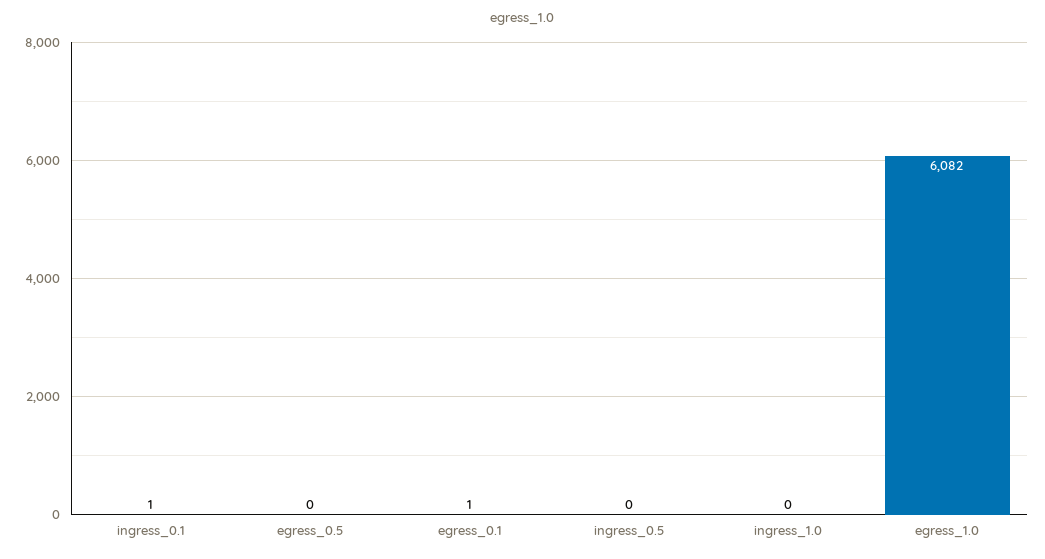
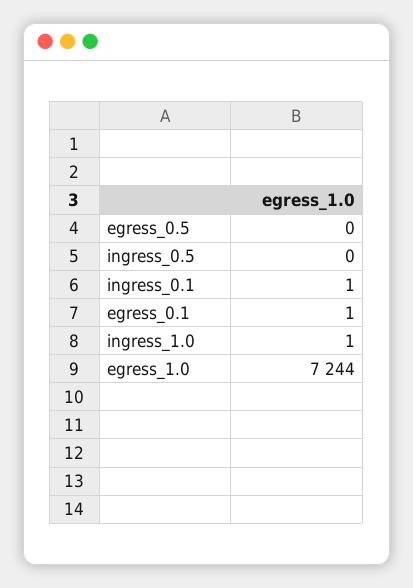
  {
    "ingress_0.1": 1,
    "egress_0.5": 0,
    "egress_0.1": 1,
    "ingress_0.5": 0,
-   "ingress_1.0": 0,
+   "ingress_1.0": 1,
-   "egress_1.0": 6082
+   "egress_1.0": 7244
  }

